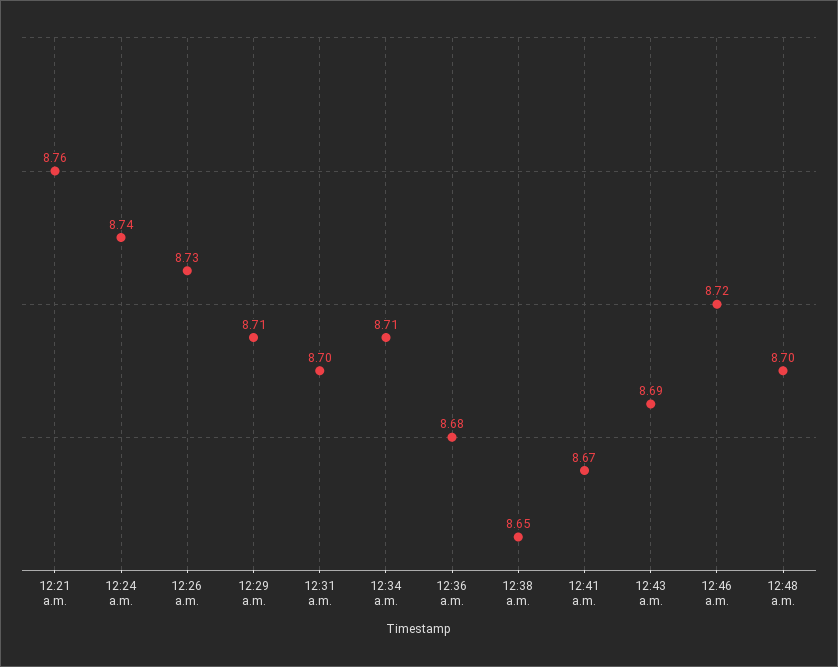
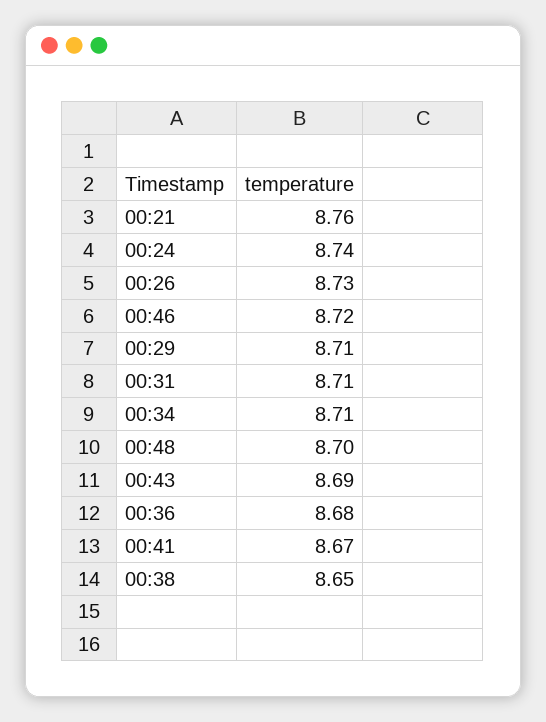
  {
    "12:21 a.m.": 8.76,
    "12:24 a.m.": 8.74,
    "12:26 a.m.": 8.73,
    "12:29 a.m.": 8.71,
-   "12:31 a.m.": 8.7,
+   "12:31 a.m.": 8.71,
    "12:34 a.m.": 8.71,
    "12:36 a.m.": 8.68,
    "12:38 a.m.": 8.65,
    "12:41 a.m.": 8.67,
    "12:43 a.m.": 8.69,
    "12:46 a.m.": 8.72,
    "12:48 a.m.": 8.7
  }

